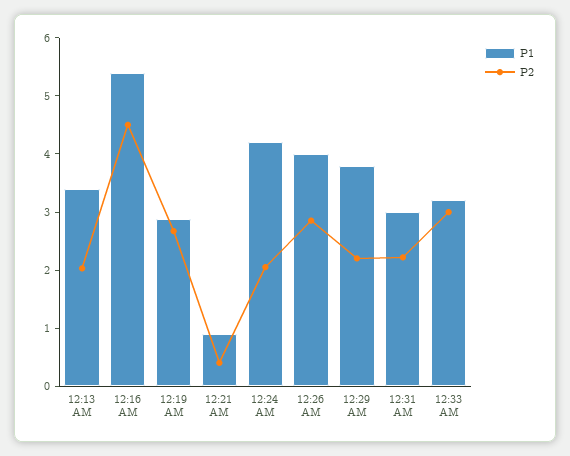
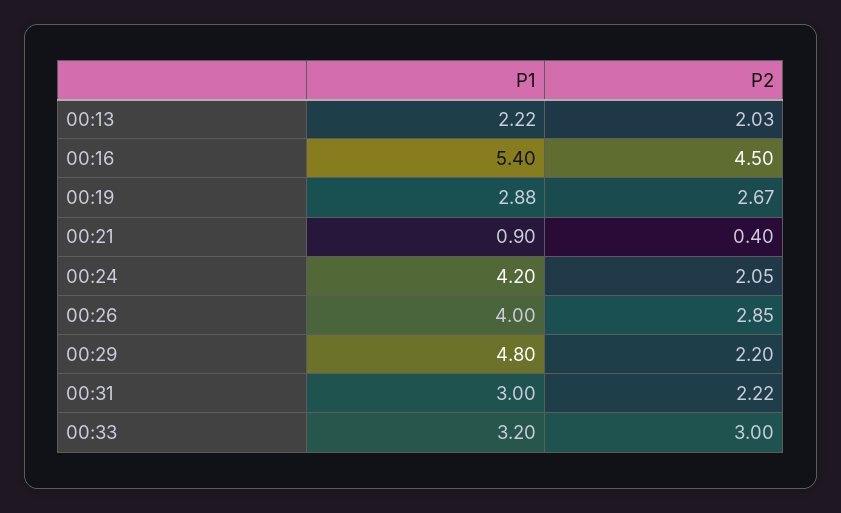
  {
    "P1": {
-     "12:13 AM": 3.4,
+     "12:13 AM": 2.22,
      "12:16 AM": 5.4,
      "12:19 AM": 2.88,
      "12:21 AM": 0.9,
      "12:24 AM": 4.2,
      "12:26 AM": 4,
-     "12:29 AM": 3.8,
+     "12:29 AM": 4.8,
      "12:31 AM": 3,
      "12:33 AM": 3.2
    },
    "P2": {
      "12:13 AM": 2.03,
      "12:16 AM": 4.5,
      "12:19 AM": 2.67,
      "12:21 AM": 0.4,
      "12:24 AM": 2.05,
      "12:26 AM": 2.85,
      "12:29 AM": 2.2,
      "12:31 AM": 2.22,
      "12:33 AM": 3
    }
  }

